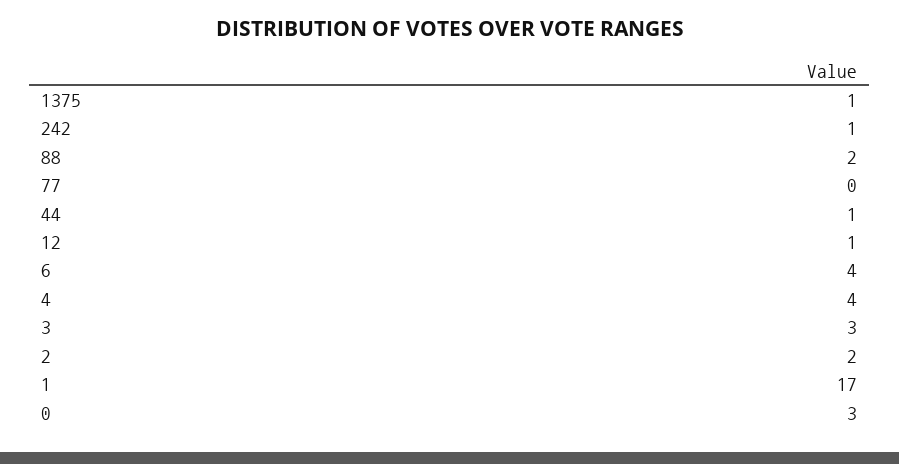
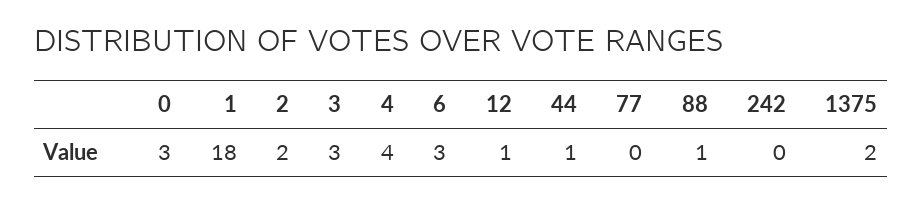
  {
-   "1375": 1,
+   "1375": 2,
-   "242": 1,
+   "242": 0,
-   "88": 2,
+   "88": 1,
    "77": 0,
    "44": 1,
    "12": 1,
-   "6": 4,
+   "6": 3,
    "4": 4,
    "3": 3,
    "2": 2,
-   "1": 17,
+   "1": 18,
    "0": 3
  }

